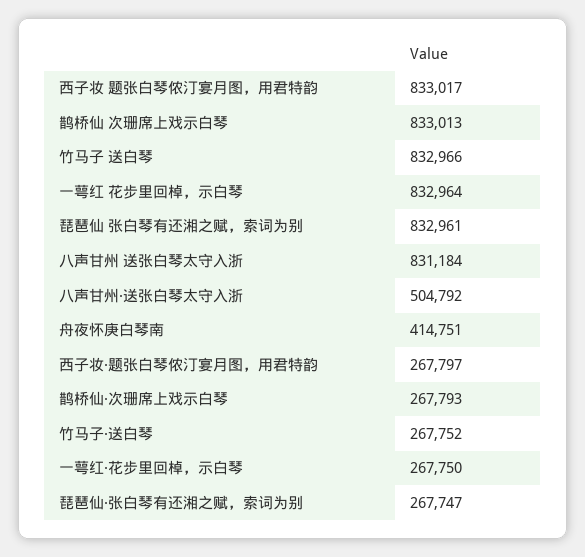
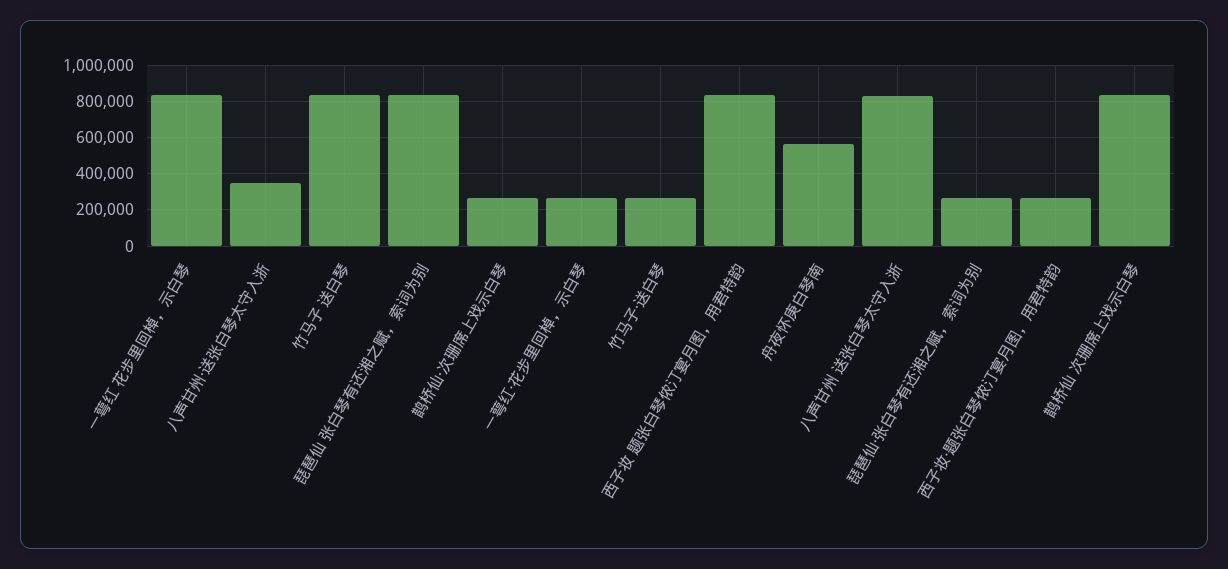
  {
    "西子妆 题张白琴侬汀宴月图，用君特韵": 833017,
    "鹊桥仙 次珊席上戏示白琴": 833013,
    "竹马子 送白琴": 832966,
    "一萼红 花步里回棹，示白琴": 832964,
    "琵琶仙 张白琴有还湘之赋，索词为别": 832961,
    "八声甘州 送张白琴太守入浙": 831184,
-   "八声甘州·送张白琴太守入浙": 504792,
+   "八声甘州·送张白琴太守入浙": 350000,
-   "舟夜怀庚白琴南": 414751,
+   "舟夜怀庚白琴南": 550000,
    "西子妆·题张白琴侬汀宴月图，用君特韵": 267797,
    "鹊桥仙·次珊席上戏示白琴": 267793,
    "竹马子·送白琴": 267752,
    "一萼红·花步里回棹，示白琴": 267750,
    "琵琶仙·张白琴有还湘之赋，索词为别": 267747
  }

